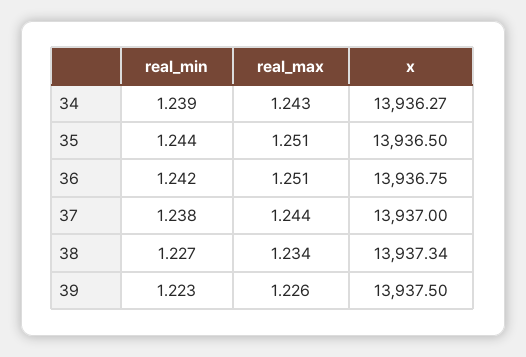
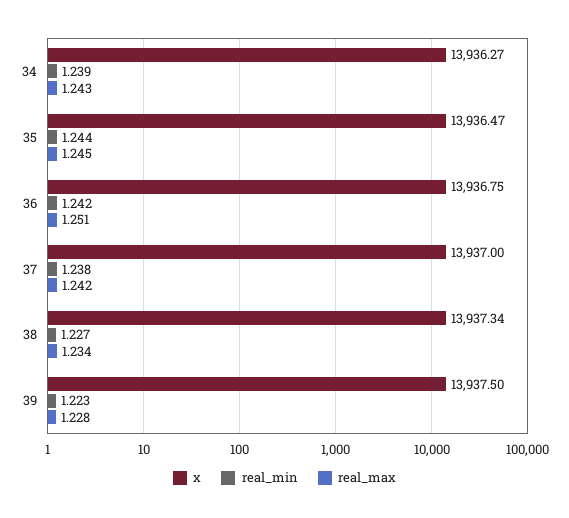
  {
    "real_min": {
      "34": 1.239,
      "35": 1.244,
      "36": 1.242,
      "37": 1.238,
      "38": 1.227,
      "39": 1.223
    },
    "real_max": {
      "34": 1.243,
-     "35": 1.251,
+     "35": 1.245,
      "36": 1.251,
-     "37": 1.244,
+     "37": 1.242,
      "38": 1.234,
-     "39": 1.226
+     "39": 1.228
    },
    "x": {
      "34": 13936.27,
-     "35": 13936.5,
+     "35": 13936.47,
      "36": 13936.75,
      "37": 13937,
      "38": 13937.34,
      "39": 13937.5
    }
  }

